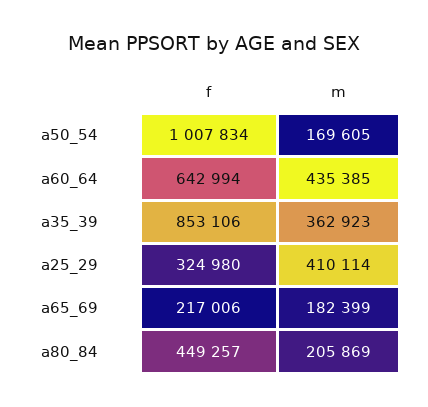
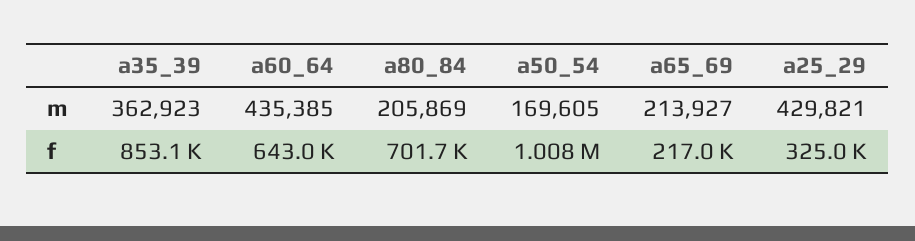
  {
    "f": {
      "a50_54": 1007834,
      "a60_64": 642994,
      "a35_39": 853106,
      "a25_29": 324980,
      "a65_69": 217006,
-     "a80_84": 449257
+     "a80_84": 701700
    },
    "m": {
      "a50_54": 169605,
      "a60_64": 435385,
      "a35_39": 362923,
-     "a25_29": 410114,
+     "a25_29": 429821,
-     "a65_69": 182399,
+     "a65_69": 213927,
      "a80_84": 205869
    }
  }

